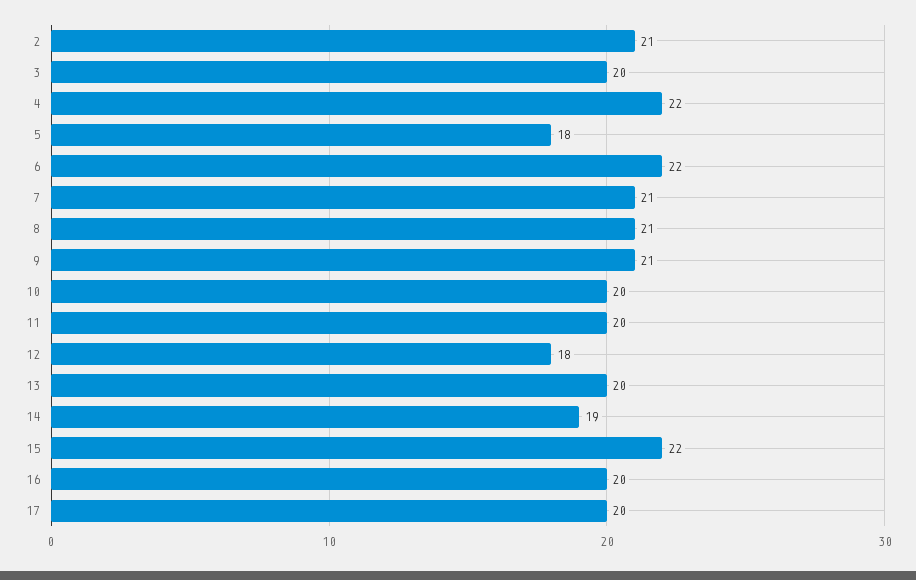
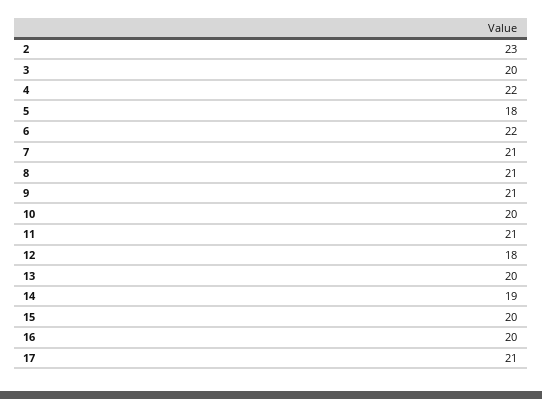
  {
-   "2": 21,
+   "2": 23,
    "3": 20,
    "4": 22,
    "5": 18,
    "6": 22,
    "7": 21,
    "8": 21,
    "9": 21,
    "10": 20,
-   "11": 20,
+   "11": 21,
    "12": 18,
    "13": 20,
    "14": 19,
-   "15": 22,
+   "15": 20,
    "16": 20,
-   "17": 20
+   "17": 21
  }

